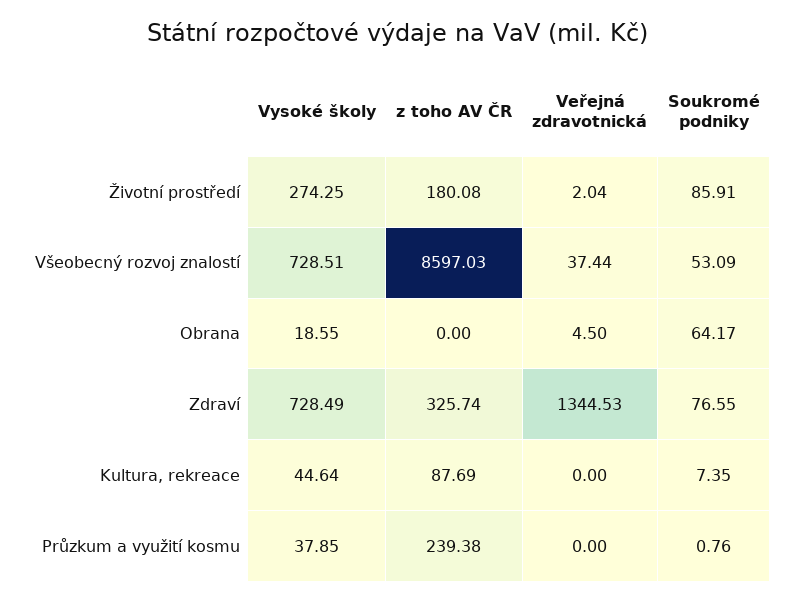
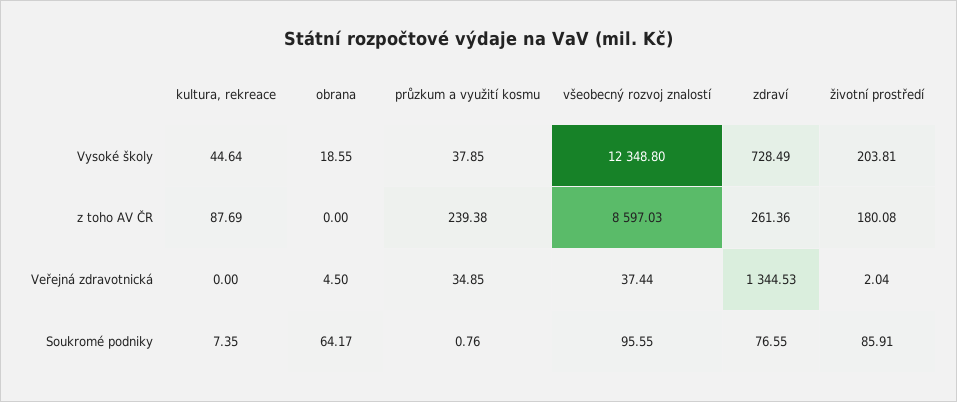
  {
    "Vysoké školy": {
-     "Životní prostředí": 274.25,
+     "Životní prostředí": 203.81,
-     "Všeobecný rozvoj znalostí": 728.51,
+     "Všeobecný rozvoj znalostí": 12348.8,
      "Obrana": 18.55,
      "Zdraví": 728.49,
      "Kultura, rekreace": 44.64,
      "Průzkum a využití kosmu": 37.85
    },
    "z toho AV ČR": {
      "Životní prostředí": 180.08,
      "Všeobecný rozvoj znalostí": 8597.03,
      "Obrana": 0,
-     "Zdraví": 325.74,
+     "Zdraví": 261.36,
      "Kultura, rekreace": 87.69,
      "Průzkum a využití kosmu": 239.38
    },
    "Veřejná zdravotnická": {
      "Životní prostředí": 2.04,
      "Všeobecný rozvoj znalostí": 37.44,
      "Obrana": 4.5,
      "Zdraví": 1344.53,
      "Kultura, rekreace": 0,
-     "Průzkum a využití kosmu": 0
+     "Průzkum a využití kosmu": 34.85
    },
    "Soukromé podniky": {
      "Životní prostředí": 85.91,
-     "Všeobecný rozvoj znalostí": 53.09,
+     "Všeobecný rozvoj znalostí": 95.55,
      "Obrana": 64.17,
      "Zdraví": 76.55,
      "Kultura, rekreace": 7.35,
      "Průzkum a využití kosmu": 0.76
    }
  }

